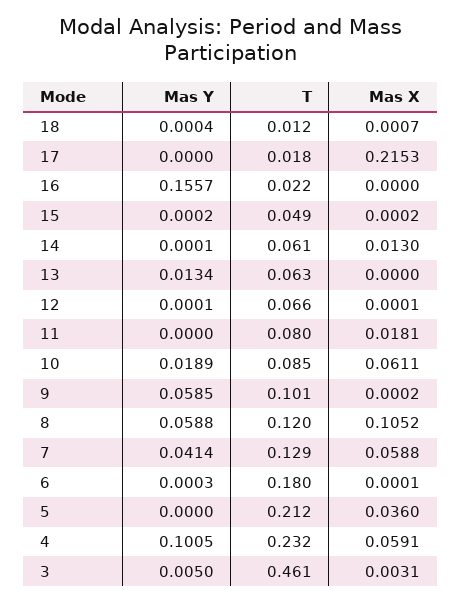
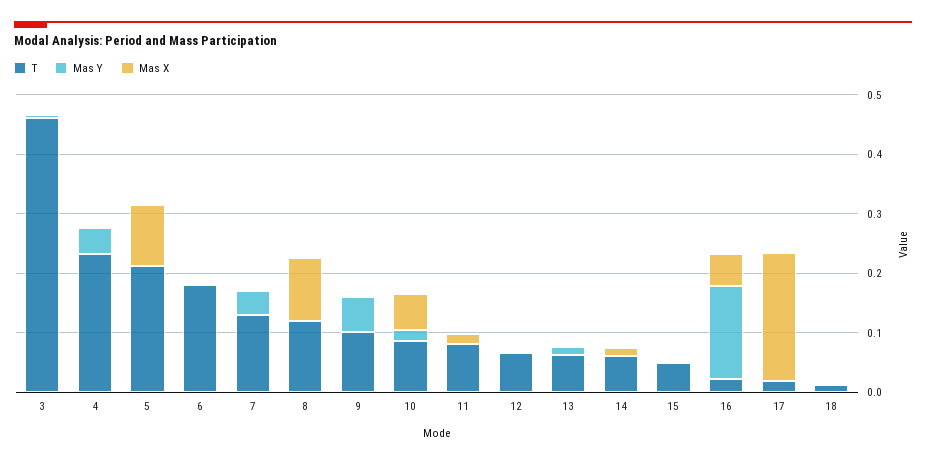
  {
    "Mas Y": {
      "18": 0.0004,
      "17": 0,
      "16": 0.1557,
      "15": 0.0002,
      "14": 0.0001,
      "13": 0.0134,
      "12": 0.0001,
      "11": 0,
      "10": 0.0189,
      "9": 0.0585,
-     "8": 0.0588,
+     "8": 0,
      "7": 0.0414,
      "6": 0.0003,
      "5": 0,
-     "4": 0.1005,
+     "4": 0.04,
      "3": 0.005
    },
    "T": {
      "18": 0.012,
      "17": 0.018,
      "16": 0.022,
      "15": 0.049,
      "14": 0.061,
      "13": 0.063,
      "12": 0.066,
      "11": 0.08,
      "10": 0.085,
      "9": 0.101,
      "8": 0.12,
      "7": 0.129,
      "6": 0.18,
      "5": 0.212,
      "4": 0.232,
      "3": 0.461
    },
    "Mas X": {
      "18": 0.0007,
      "17": 0.2153,
-     "16": 0,
+     "16": 0.06,
      "15": 0.0002,
      "14": 0.013,
      "13": 0,
      "12": 0.0001,
      "11": 0.0181,
      "10": 0.0611,
      "9": 0.0002,
      "8": 0.1052,
-     "7": 0.0588,
+     "7": 0,
      "6": 0.0001,
-     "5": 0.036,
+     "5": 0.1,
-     "4": 0.0591,
+     "4": 0,
      "3": 0.0031
    }
  }

